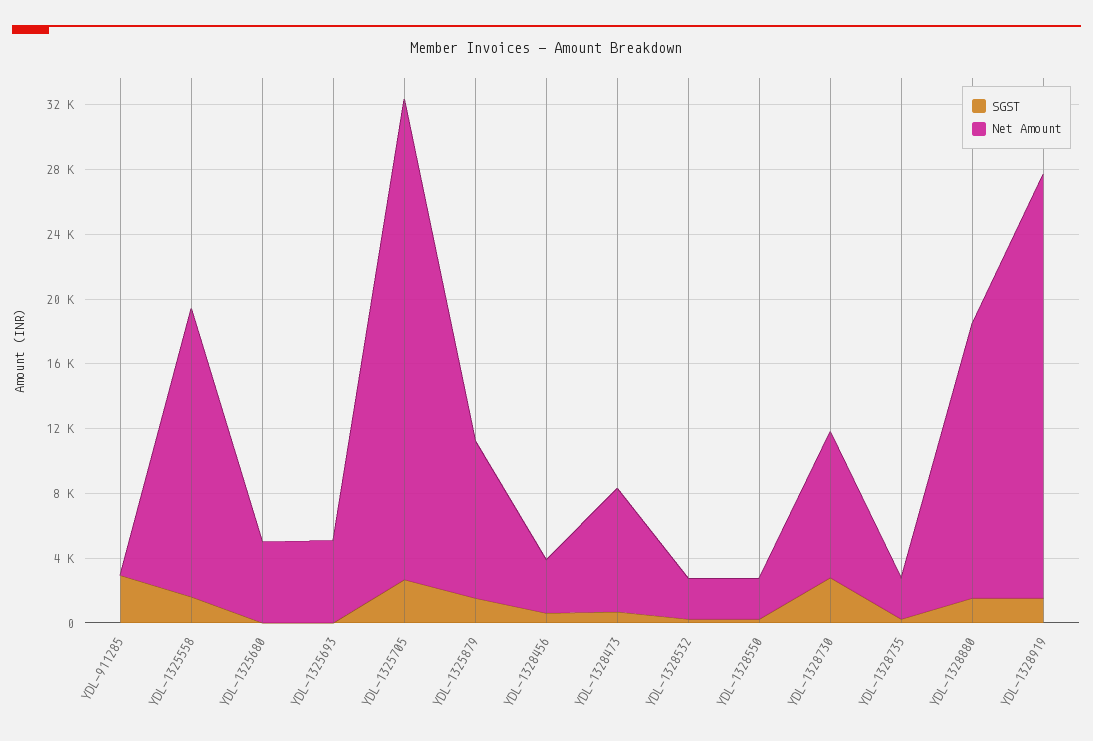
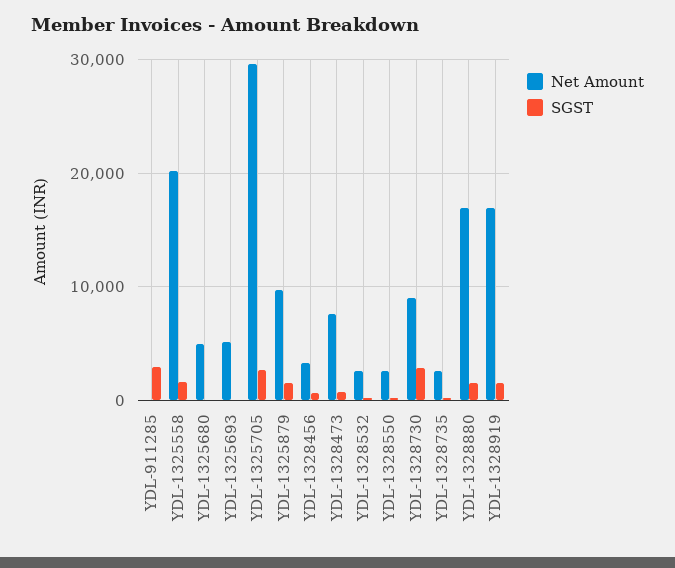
  {
    "SGST": {
      "YDL-911285": 3000,
      "YDL-1325558": 2000,
      "YDL-1325680": 0,
      "YDL-1325693": 0,
      "YDL-1325705": 3000,
      "YDL-1325879": 2000,
      "YDL-1328456": 1000,
      "YDL-1328473": 1000,
      "YDL-1328532": 0,
      "YDL-1328550": 0,
      "YDL-1328730": 3000,
      "YDL-1328735": 0,
      "YDL-1328880": 2000,
      "YDL-1328919": 2000
    },
    "Net Amount": {
      "YDL-911285": 0,
-     "YDL-1325558": 18000,
+     "YDL-1325558": 20000,
      "YDL-1325680": 5000,
      "YDL-1325693": 5000,
      "YDL-1325705": 30000,
      "YDL-1325879": 10000,
      "YDL-1328456": 3000,
      "YDL-1328473": 8000,
      "YDL-1328532": 3000,
      "YDL-1328550": 3000,
      "YDL-1328730": 9000,
      "YDL-1328735": 3000,
      "YDL-1328880": 17000,
-     "YDL-1328919": 26000
+     "YDL-1328919": 17000
    }
  }

